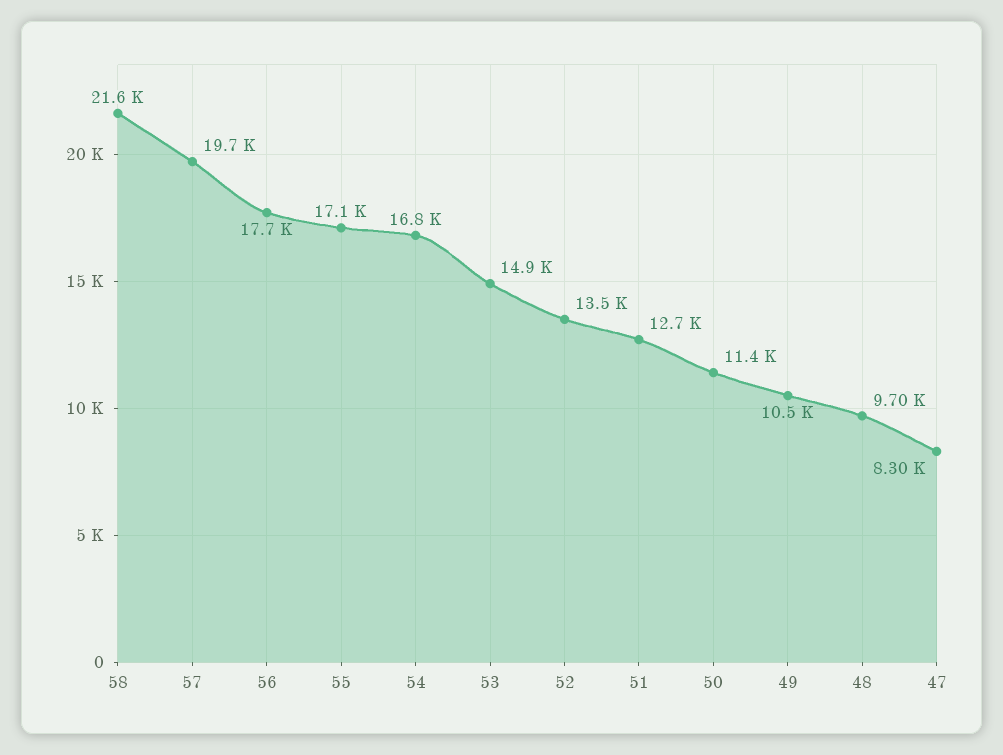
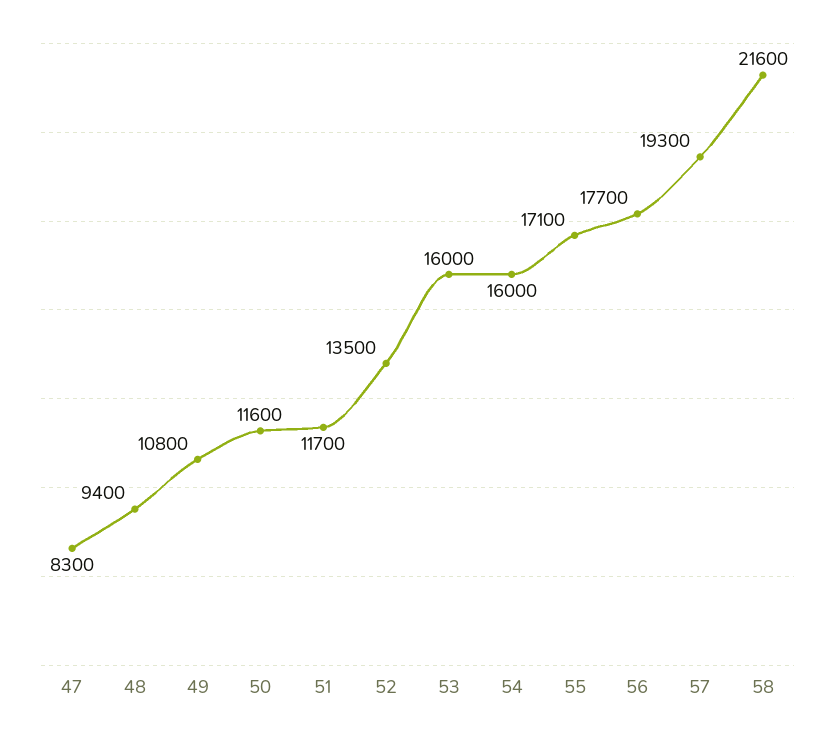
  {
    "58": 21600,
-   "57": 19700,
+   "57": 19300,
    "56": 17700,
    "55": 17100,
-   "54": 16800,
+   "54": 16000,
-   "53": 14900,
+   "53": 16000,
    "52": 13500,
-   "51": 12700,
+   "51": 11700,
-   "50": 11400,
+   "50": 11600,
-   "49": 10500,
+   "49": 10800,
-   "48": 9700,
+   "48": 9400,
    "47": 8300
  }

